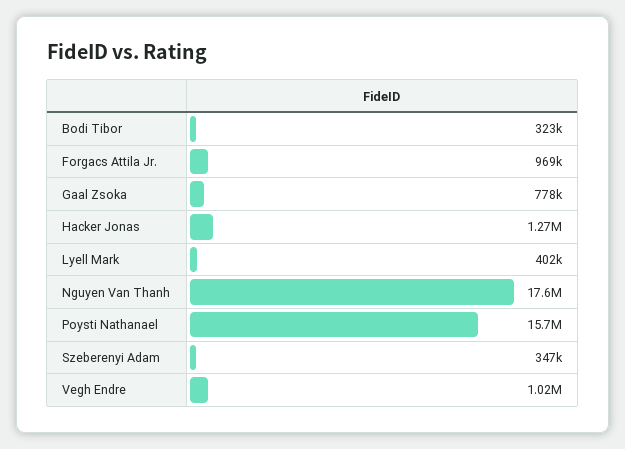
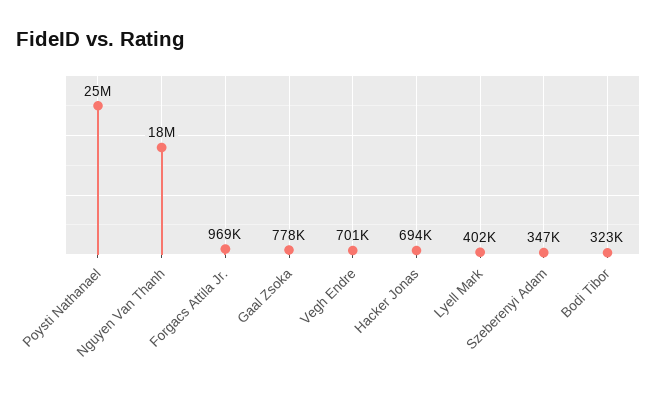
  {
    "Bodi Tibor": 323000,
    "Forgacs Attila Jr.": 969000,
    "Gaal Zsoka": 778000,
-   "Hacker Jonas": 1270000,
+   "Hacker Jonas": 694000,
    "Lyell Mark": 402000,
    "Nguyen Van Thanh": 17600000,
-   "Poysti Nathanael": 15700000,
+   "Poysti Nathanael": 25000000,
    "Szeberenyi Adam": 347000,
-   "Vegh Endre": 1020000
+   "Vegh Endre": 701000
  }

